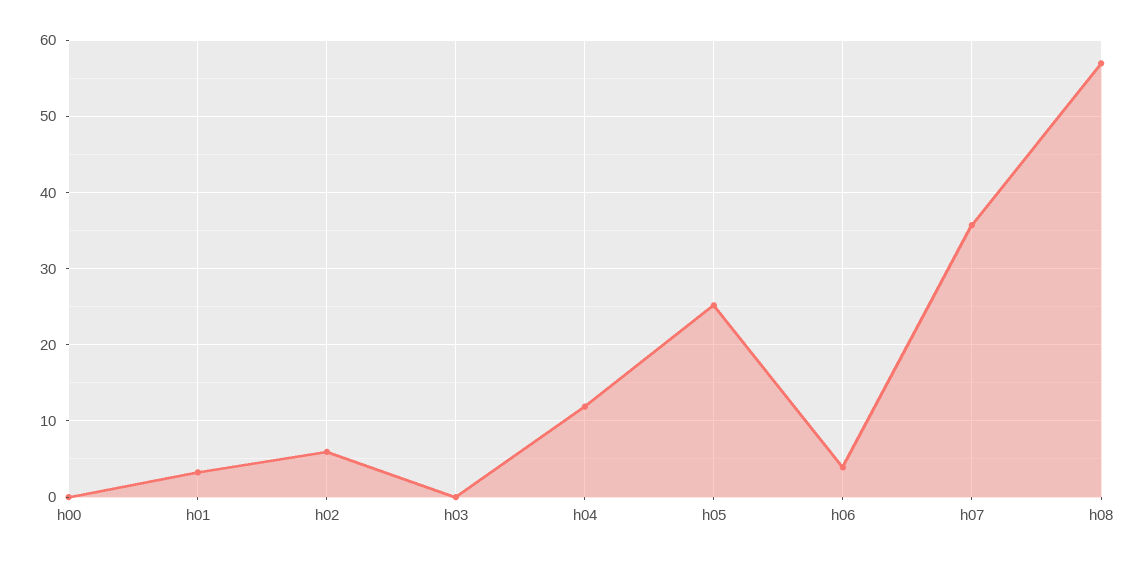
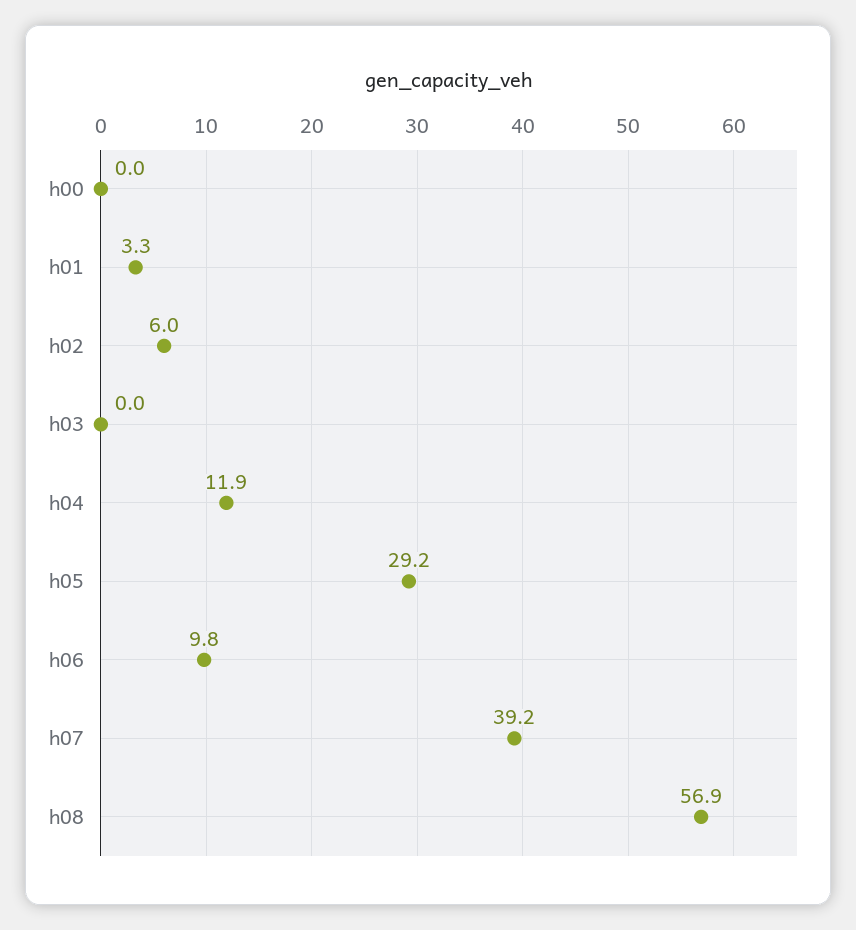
  {
    "h00": 0,
    "h01": 3.3,
    "h02": 6,
    "h03": 0,
    "h04": 11.9,
-   "h05": 25,
+   "h05": 29.2,
-   "h06": 4,
+   "h06": 9.8,
-   "h07": 36,
+   "h07": 39.2,
    "h08": 56.9
  }

